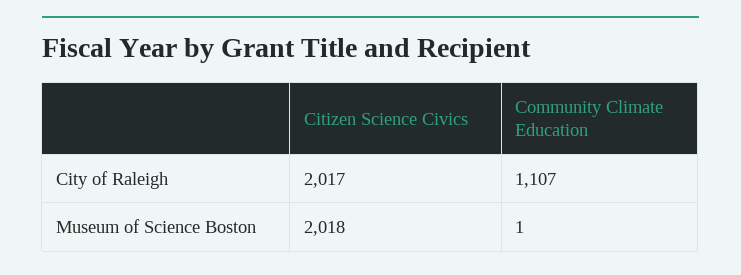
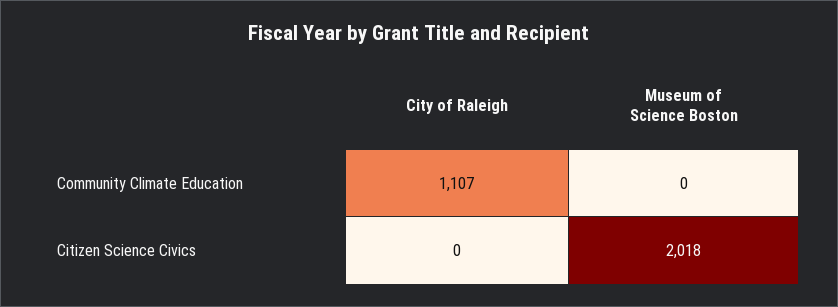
  {
    "Citizen Science Civics": {
-     "City of Raleigh": 2017,
+     "City of Raleigh": 0,
      "Museum of Science Boston": 2018
    },
    "Community Climate Education": {
      "City of Raleigh": 1107,
-     "Museum of Science Boston": 1
+     "Museum of Science Boston": 0
    }
  }

